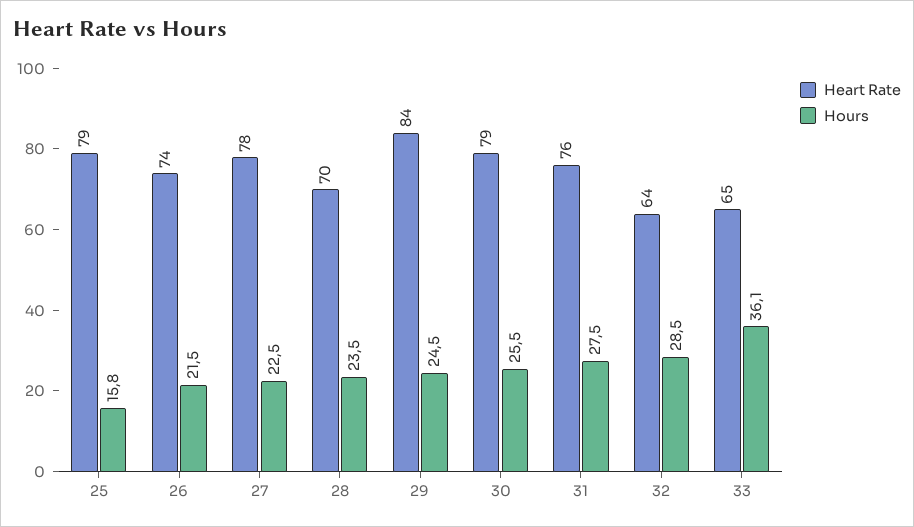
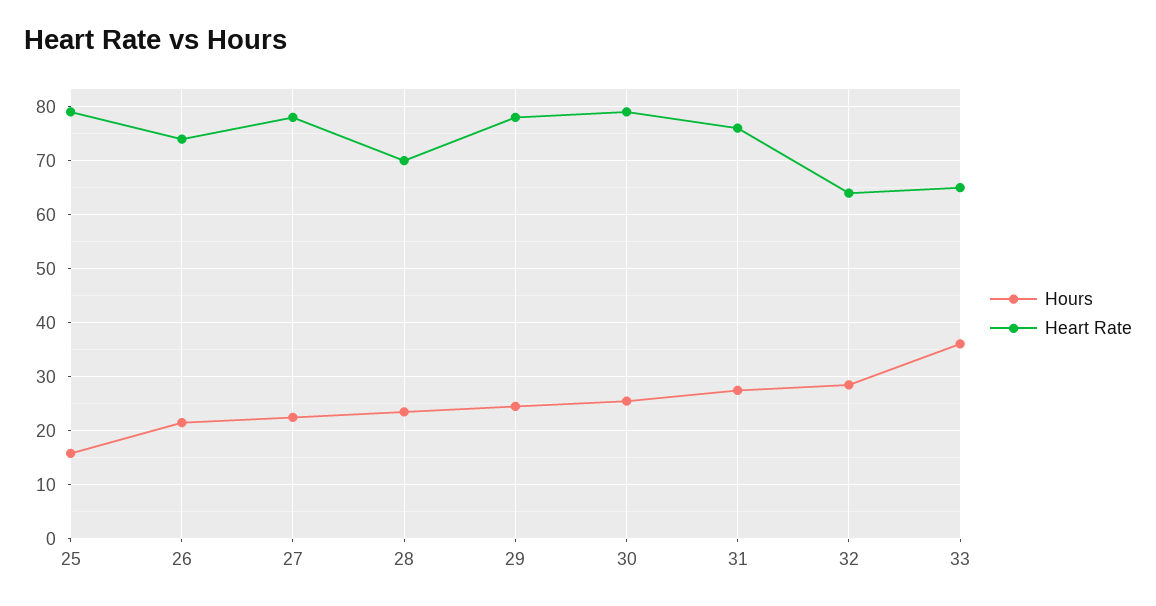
  {
    "Heart Rate": {
      "25": 79,
      "26": 74,
      "27": 78,
      "28": 70,
-     "29": 84,
+     "29": 78,
      "30": 79,
      "31": 76,
      "32": 64,
      "33": 65
    },
    "Hours": {
      "25": 15.8,
      "26": 21.5,
      "27": 22.5,
      "28": 23.5,
      "29": 24.5,
      "30": 25.5,
      "31": 27.5,
      "32": 28.5,
      "33": 36.1
    }
  }

